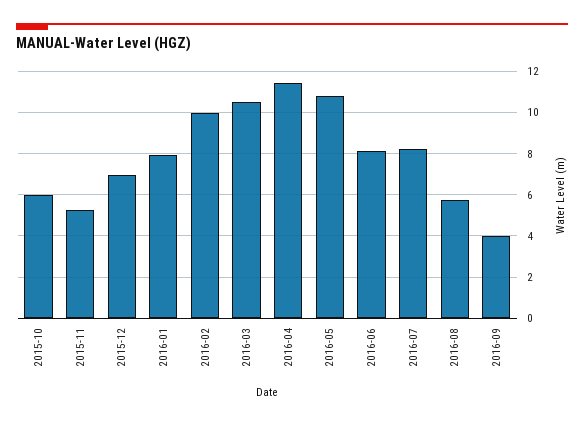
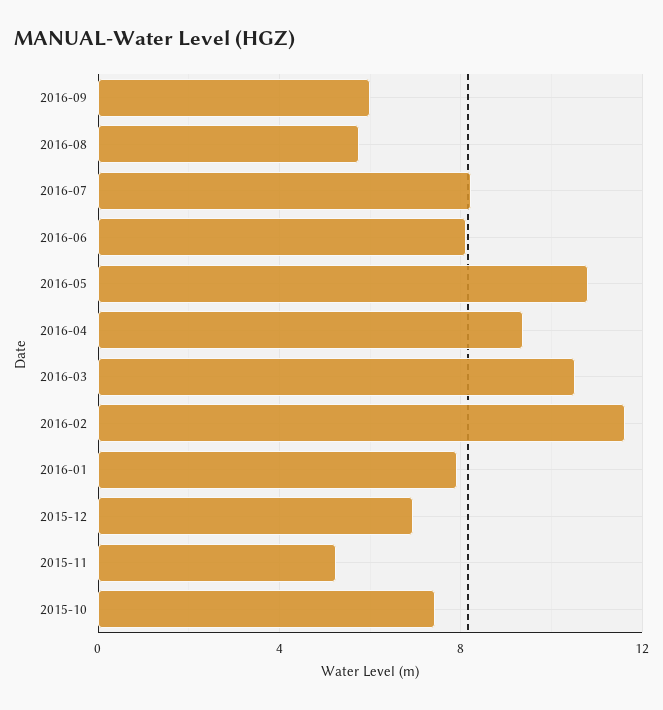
  {
-   "2015-10": 6,
+   "2015-10": 7.5,
    "2015-11": 5.5,
    "2015-12": 7,
    "2016-01": 8,
-   "2016-02": 10,
+   "2016-02": 11.5,
    "2016-03": 10.5,
-   "2016-04": 11.5,
+   "2016-04": 9.5,
    "2016-05": 11,
    "2016-06": 8,
    "2016-07": 8,
    "2016-08": 6,
-   "2016-09": 4
+   "2016-09": 6
  }

